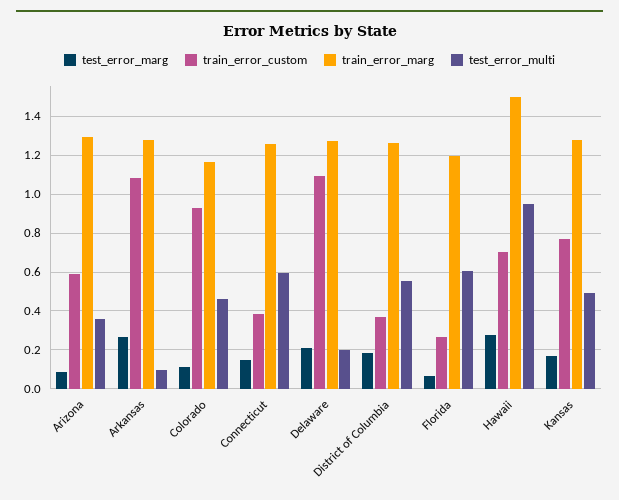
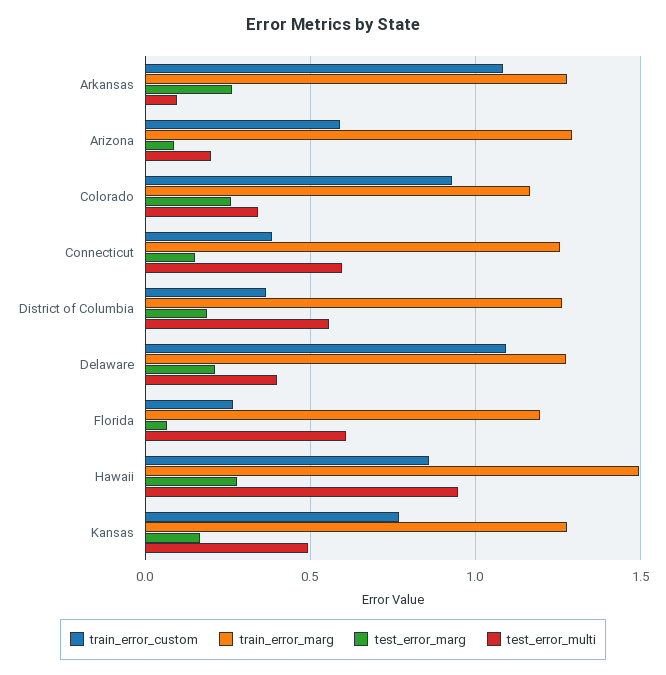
  {
    "test_error_marg": {
      "Arizona": 0.1,
      "Arkansas": 0.25,
-     "Colorado": 0.1,
+     "Colorado": 0.25,
      "Connecticut": 0.15,
      "Delaware": 0.2,
      "District of Columbia": 0.2,
      "Florida": 0.05,
      "Hawaii": 0.3,
      "Kansas": 0.15
    },
    "train_error_custom": {
      "Arizona": 0.6,
      "Arkansas": 1.1,
      "Colorado": 0.95,
      "Connecticut": 0.4,
      "Delaware": 1.1,
      "District of Columbia": 0.35,
      "Florida": 0.25,
-     "Hawaii": 0.7,
+     "Hawaii": 0.85,
      "Kansas": 0.75
    },
    "train_error_marg": {
      "Arizona": 1.3,
      "Arkansas": 1.3,
      "Colorado": 1.15,
      "Connecticut": 1.25,
      "Delaware": 1.25,
      "District of Columbia": 1.25,
      "Florida": 1.2,
      "Hawaii": 1.5,
      "Kansas": 1.3
    },
    "test_error_multi": {
-     "Arizona": 0.35,
+     "Arizona": 0.2,
      "Arkansas": 0.1,
-     "Colorado": 0.45,
+     "Colorado": 0.35,
      "Connecticut": 0.6,
-     "Delaware": 0.2,
+     "Delaware": 0.4,
      "District of Columbia": 0.55,
      "Florida": 0.6,
      "Hawaii": 0.95,
      "Kansas": 0.5
    }
  }

